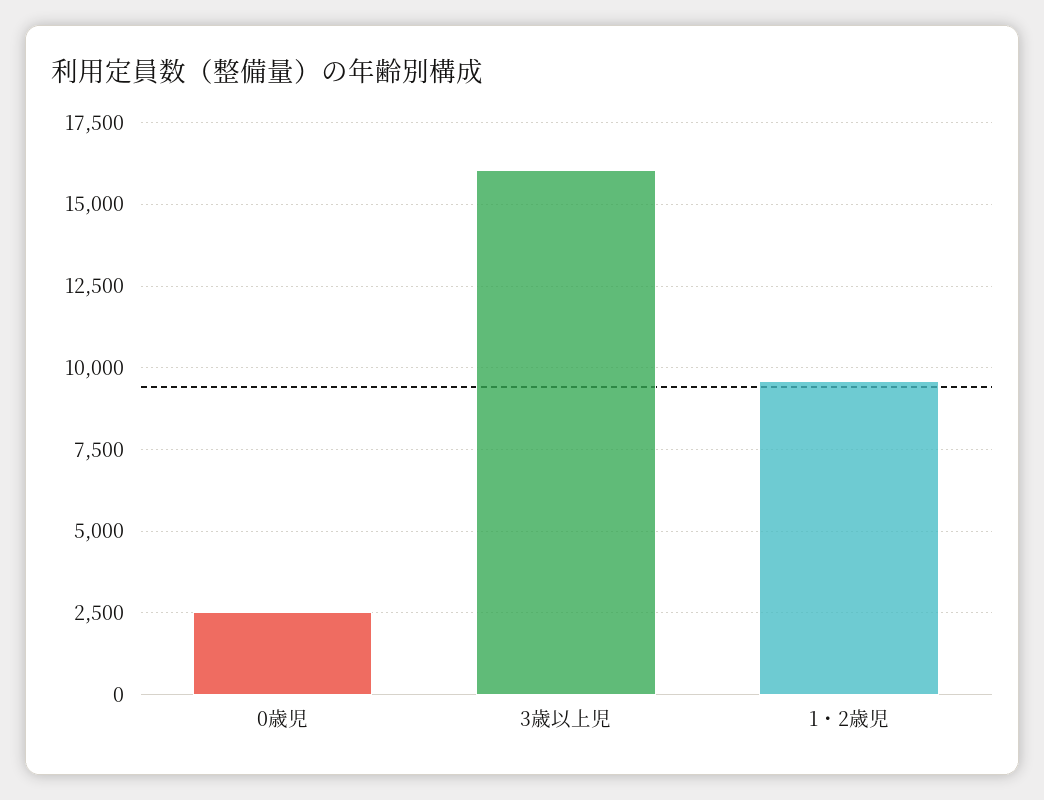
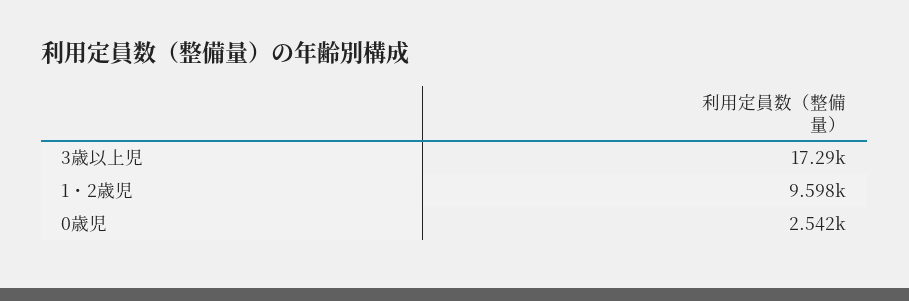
  {
    "0歳児": 2542,
-   "3歳以上児": 16000,
+   "3歳以上児": 17290,
    "1・2歳児": 9598
  }

